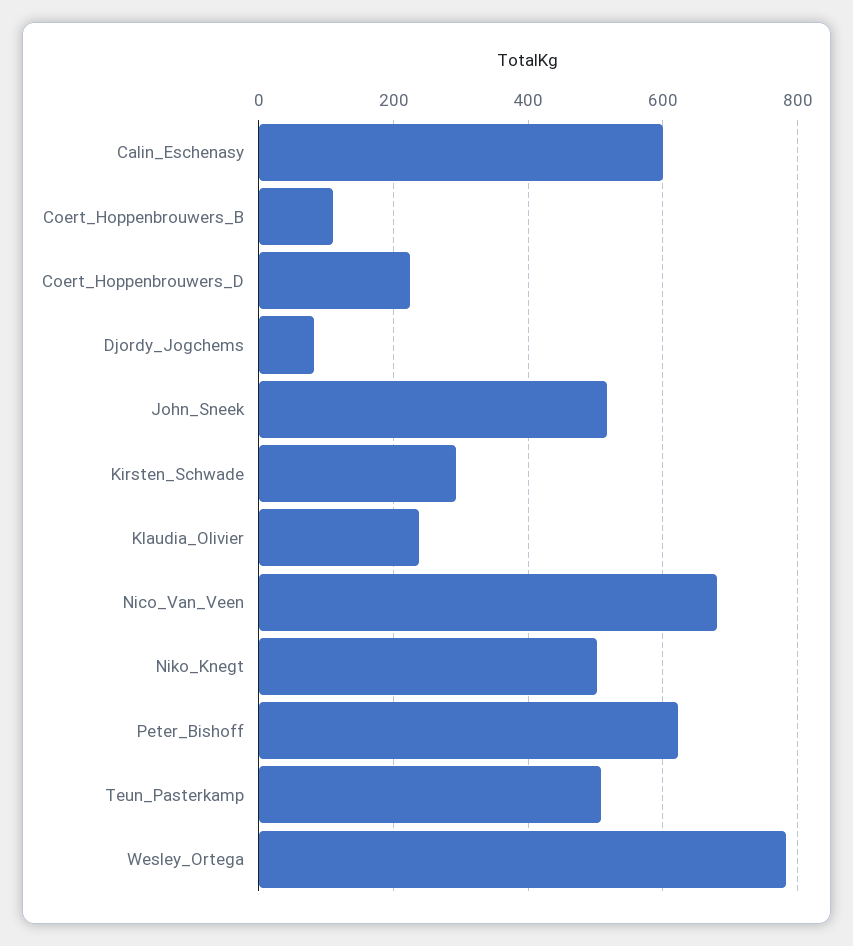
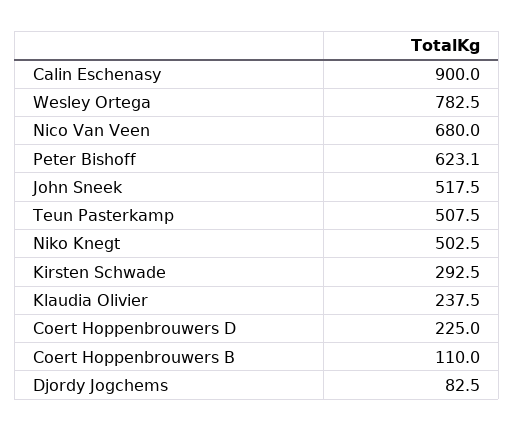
  {
-   "Calin_Eschenasy": 600,
+   "Calin_Eschenasy": 900,
    "Coert_Hoppenbrouwers_B": 110,
    "Coert_Hoppenbrouwers_D": 225,
    "Djordy_Jogchems": 82.5,
    "John_Sneek": 517.5,
    "Kirsten_Schwade": 292.5,
    "Klaudia_Olivier": 237.5,
    "Nico_Van_Veen": 680,
    "Niko_Knegt": 502.5,
    "Peter_Bishoff": 623.1,
    "Teun_Pasterkamp": 507.5,
    "Wesley_Ortega": 782.5
  }

